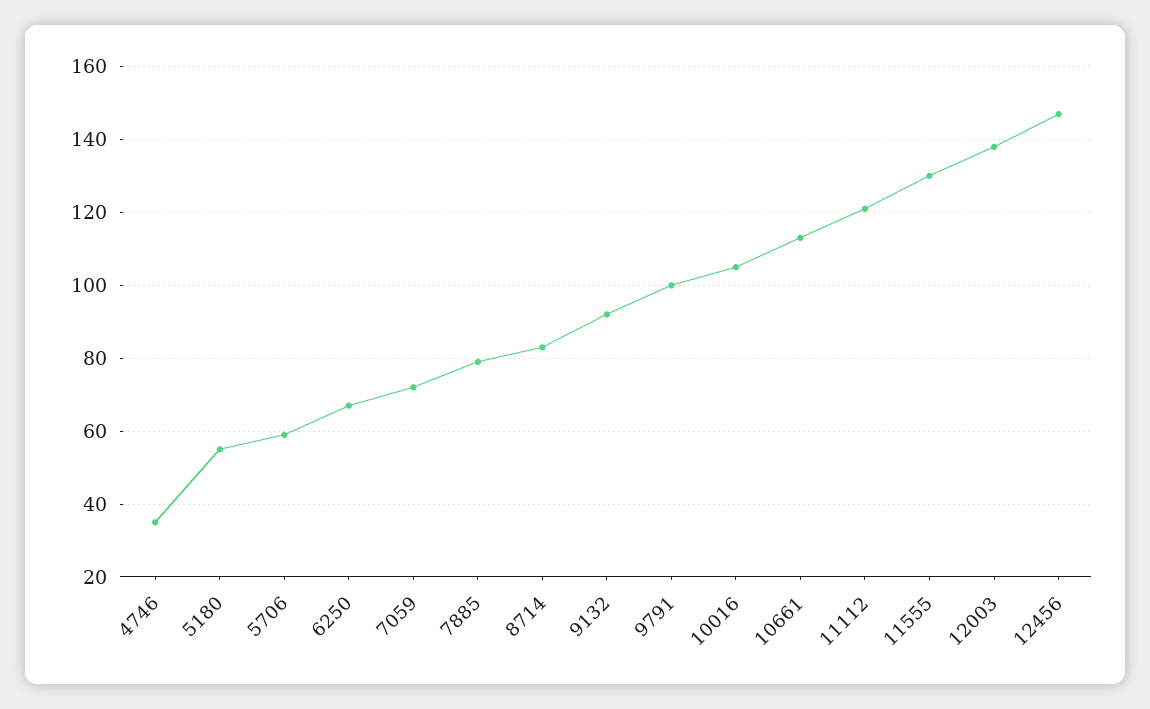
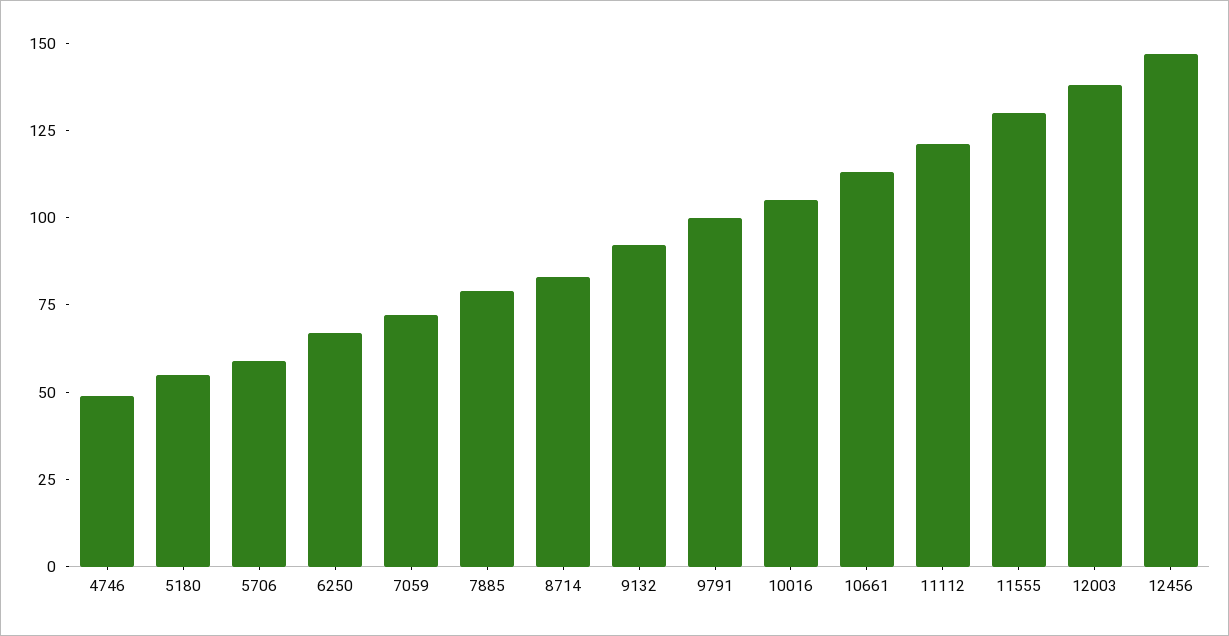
  {
-   "4746": 35,
+   "4746": 50,
    "5180": 55,
    "5706": 60,
    "6250": 65,
    "7059": 70,
    "7885": 80,
    "8714": 85,
    "9132": 90,
    "9791": 100,
    "10016": 105,
    "10661": 115,
    "11112": 120,
    "11555": 130,
    "12003": 140,
    "12456": 145
  }

